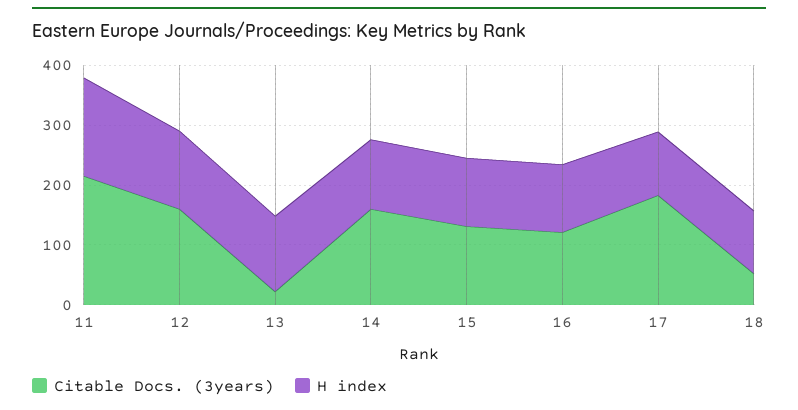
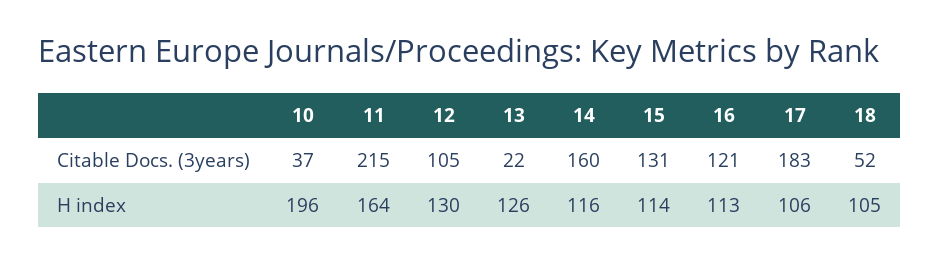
  {
    "Citable Docs. (3years)": {
      "11": 215,
-     "12": 160,
+     "12": 105,
      "13": 22,
      "14": 160,
      "15": 131,
      "16": 121,
      "17": 183,
-     "18": 52
+     "18": 52,
+     "10": 37
    },
    "H index": {
      "11": 164,
      "12": 130,
      "13": 126,
      "14": 116,
      "15": 114,
      "16": 113,
      "17": 106,
-     "18": 105
+     "18": 105,
+     "10": 196
    }
  }

